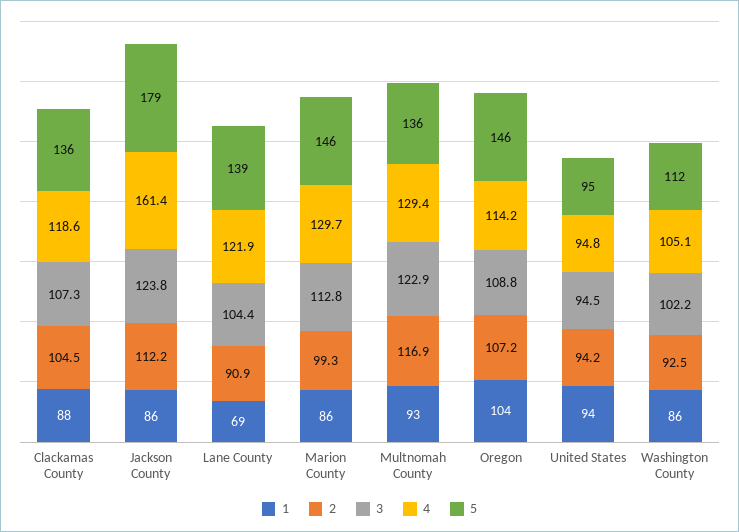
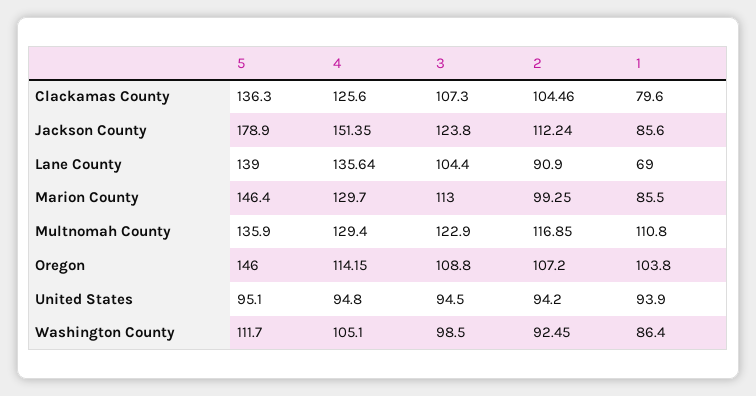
  {
    "1": {
-     "Clackamas County": 88,
+     "Clackamas County": 79.6,
      "Jackson County": 85.6,
      "Lane County": 69,
      "Marion County": 85.5,
-     "Multnomah County": 93,
+     "Multnomah County": 110.8,
      "Oregon": 103.8,
      "United States": 93.9,
      "Washington County": 86.4
    },
    "2": {
      "Clackamas County": 104.46,
      "Jackson County": 112.24,
      "Lane County": 90.9,
      "Marion County": 99.25,
      "Multnomah County": 116.85,
      "Oregon": 107.2,
      "United States": 94.2,
      "Washington County": 92.45
    },
    "3": {
      "Clackamas County": 107.3,
      "Jackson County": 123.8,
      "Lane County": 104.4,
-     "Marion County": 112.8,
+     "Marion County": 113,
      "Multnomah County": 122.9,
      "Oregon": 108.8,
      "United States": 94.5,
-     "Washington County": 102.2
+     "Washington County": 98.5
    },
    "4": {
-     "Clackamas County": 118.6,
+     "Clackamas County": 125.6,
-     "Jackson County": 161.4,
+     "Jackson County": 151.35,
-     "Lane County": 121.9,
+     "Lane County": 135.64,
      "Marion County": 129.7,
      "Multnomah County": 129.4,
      "Oregon": 114.15,
      "United States": 94.8,
      "Washington County": 105.1
    },
    "5": {
      "Clackamas County": 136.3,
      "Jackson County": 178.9,
      "Lane County": 139,
      "Marion County": 146.4,
      "Multnomah County": 135.9,
      "Oregon": 146,
      "United States": 95.1,
      "Washington County": 111.7
    }
  }

